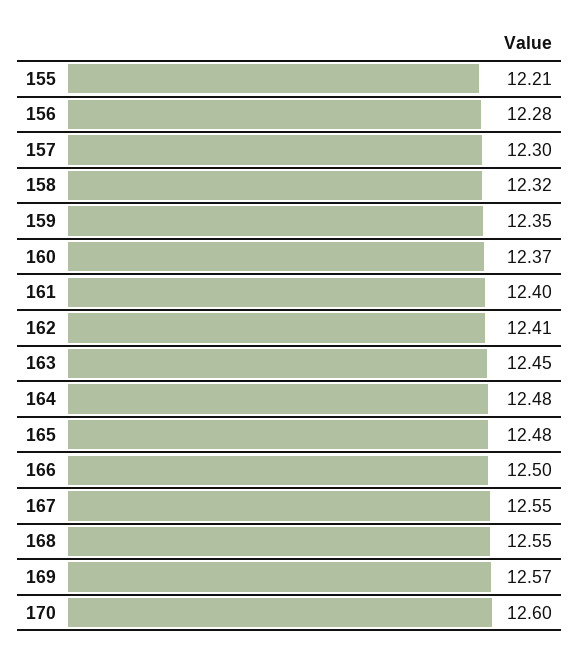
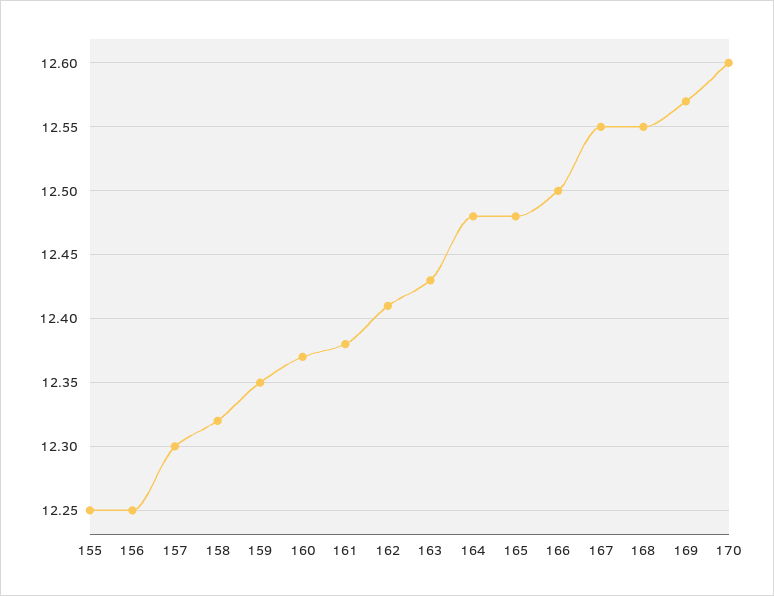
  {
-   "155": 12.21,
+   "155": 12.25,
-   "156": 12.28,
+   "156": 12.25,
    "157": 12.3,
    "158": 12.32,
    "159": 12.35,
    "160": 12.37,
-   "161": 12.4,
+   "161": 12.38,
    "162": 12.41,
-   "163": 12.45,
+   "163": 12.43,
    "164": 12.48,
    "165": 12.48,
    "166": 12.5,
    "167": 12.55,
    "168": 12.55,
    "169": 12.57,
    "170": 12.6
  }

